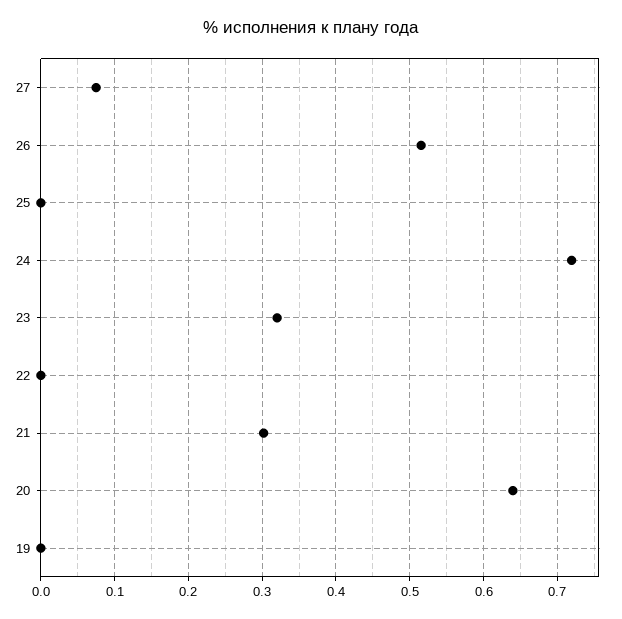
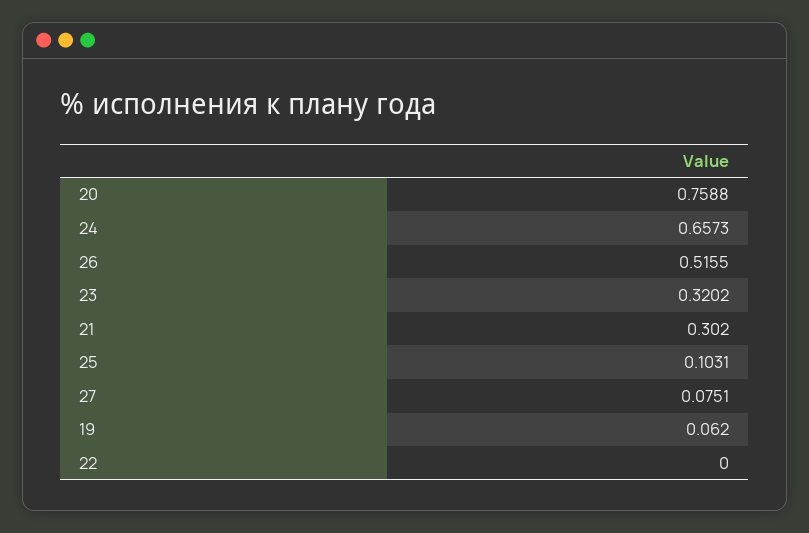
  {
    "27": 0.0751,
    "26": 0.5155,
-   "25": 0,
+   "25": 0.1031,
-   "24": 0.72,
+   "24": 0.6573,
    "23": 0.3202,
    "22": 0,
    "21": 0.302,
-   "20": 0.64,
+   "20": 0.7588,
-   "19": 0
+   "19": 0.062
  }

